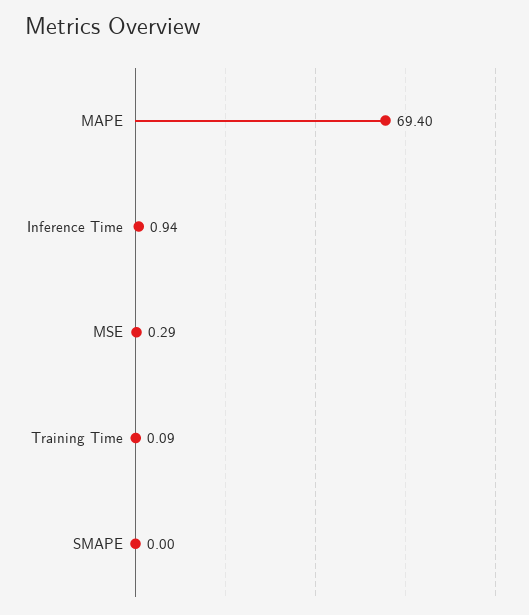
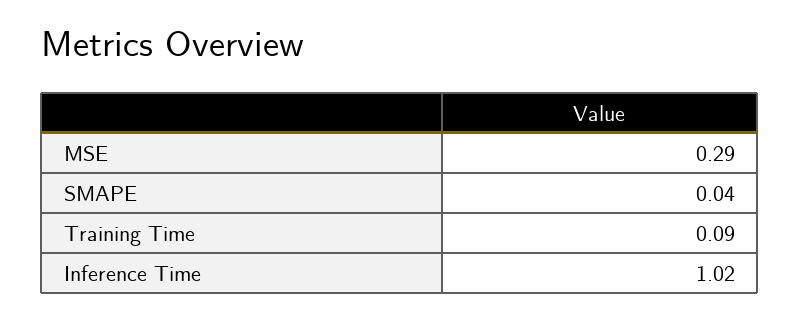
  {
-   "MAPE": 69.4,
-   "Inference Time": 0.94,
+   "Inference Time": 1.02,
    "MSE": 0.29,
    "Training Time": 0.09,
-   "SMAPE": 0
+   "SMAPE": 0.04
  }

